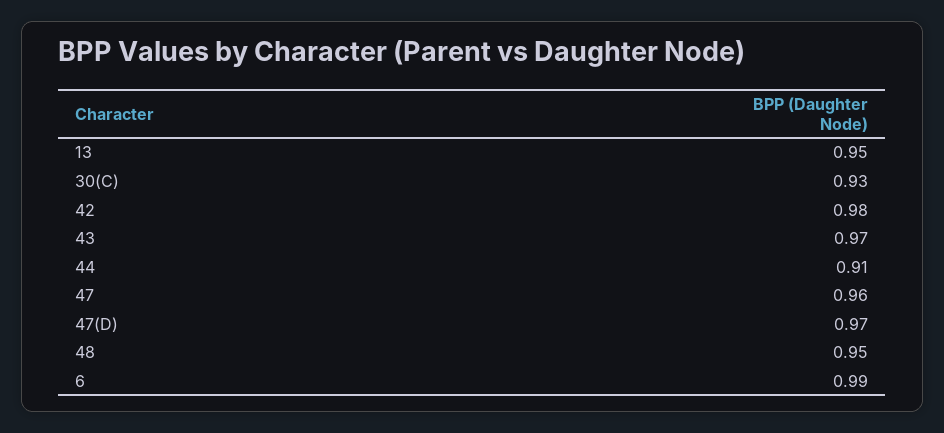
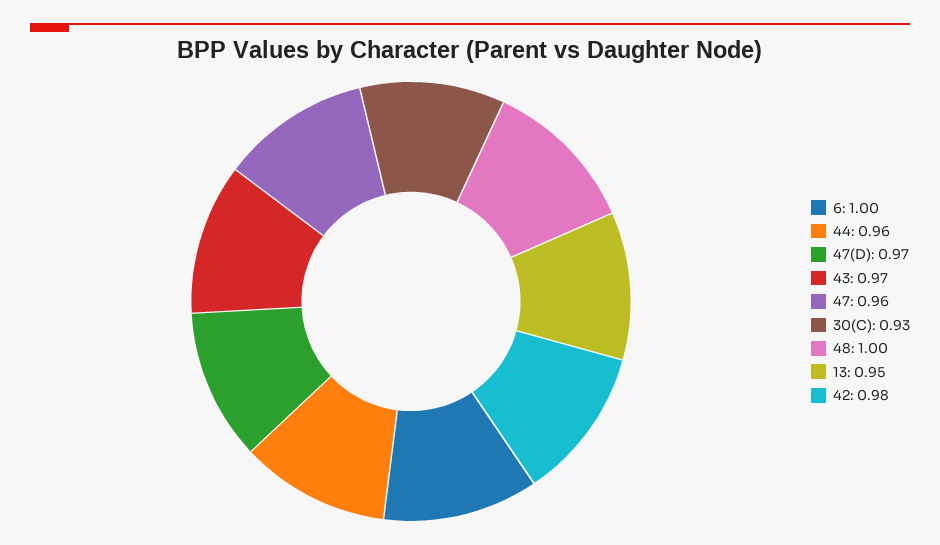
  {
    "13": 0.95,
    "30(C)": 0.93,
    "42": 0.98,
    "43": 0.97,
-   "44": 0.91,
+   "44": 0.96,
    "47": 0.96,
    "47(D)": 0.97,
-   "48": 0.95,
+   "48": 1,
-   "6": 0.99
+   "6": 1
  }

